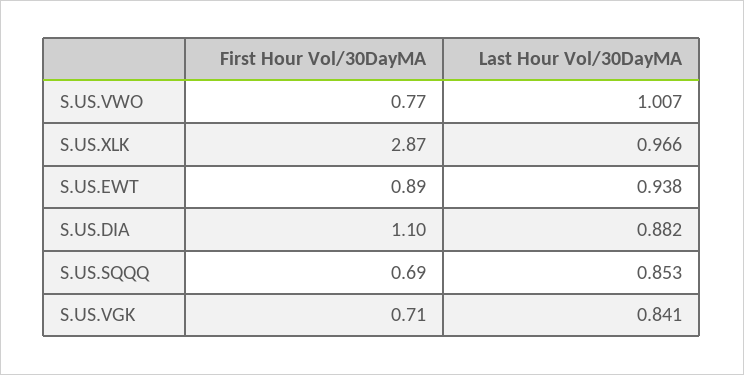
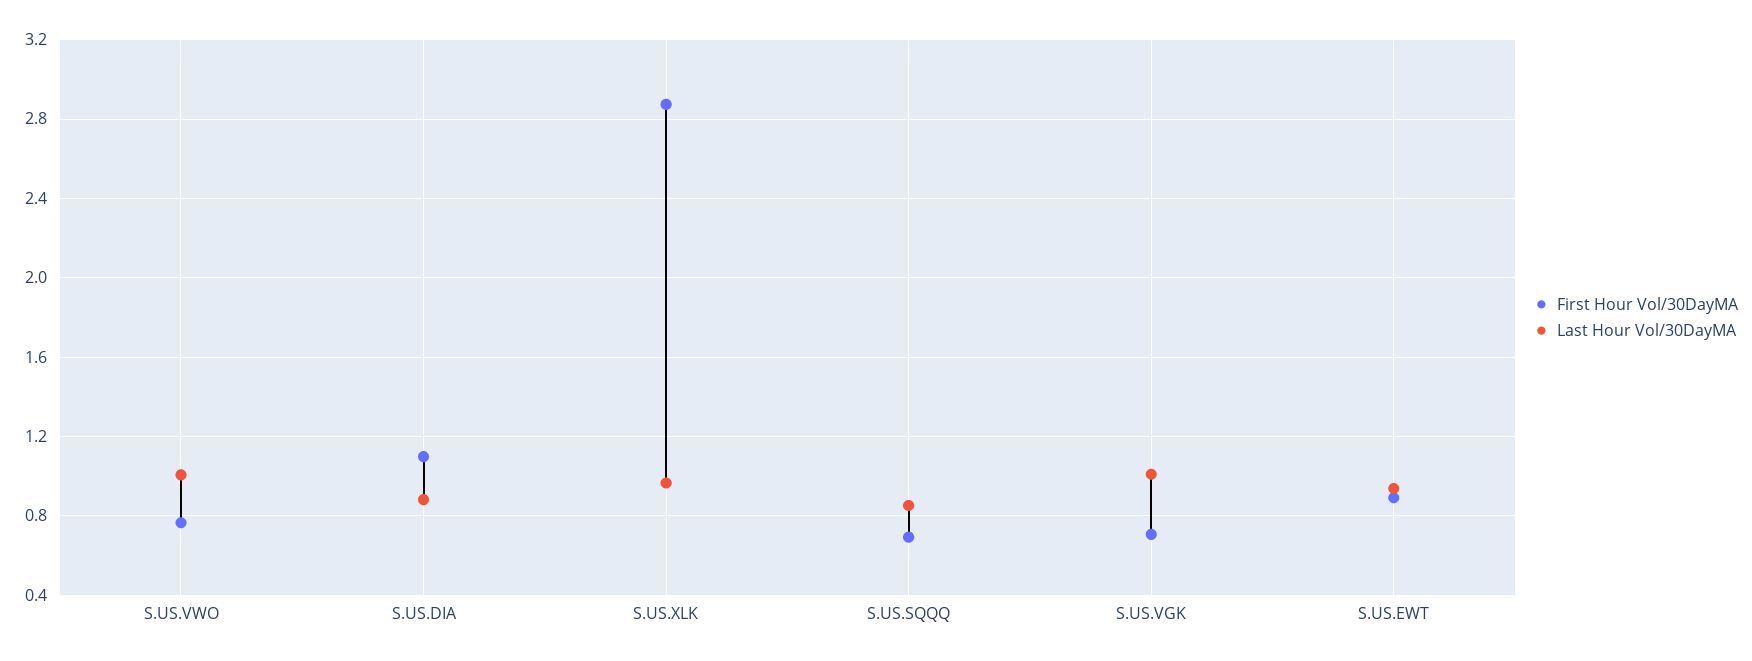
  {
    "First Hour Vol/30DayMA": {
      "S.US.VWO": 0.77,
      "S.US.XLK": 2.87,
      "S.US.EWT": 0.89,
      "S.US.DIA": 1.1,
      "S.US.SQQQ": 0.69,
      "S.US.VGK": 0.71
    },
    "Last Hour Vol/30DayMA": {
      "S.US.VWO": 1.007,
      "S.US.XLK": 0.966,
      "S.US.EWT": 0.938,
      "S.US.DIA": 0.882,
      "S.US.SQQQ": 0.853,
-     "S.US.VGK": 0.841
+     "S.US.VGK": 1
    }
  }

